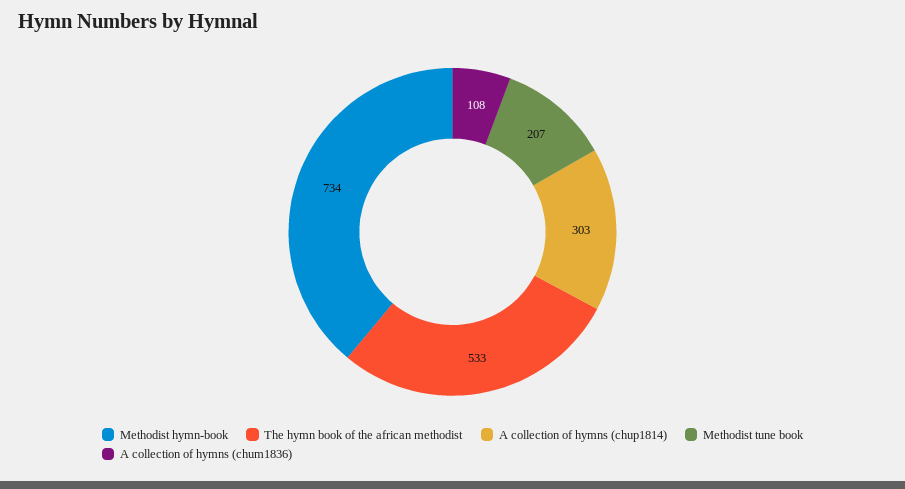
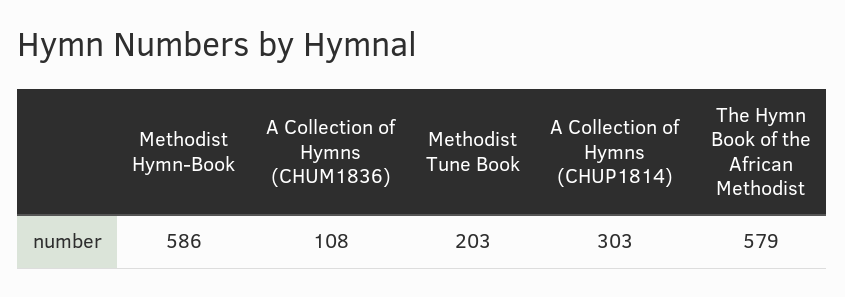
  {
-   "Methodist hymn-book": 734,
+   "Methodist hymn-book": 586,
-   "The hymn book of the african methodist": 533,
+   "The hymn book of the african methodist": 579,
    "A collection of hymns (chup1814)": 303,
-   "Methodist tune book": 207,
+   "Methodist tune book": 203,
    "A collection of hymns (chum1836)": 108
  }

